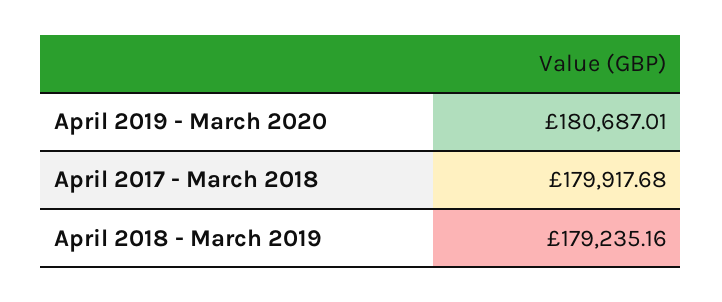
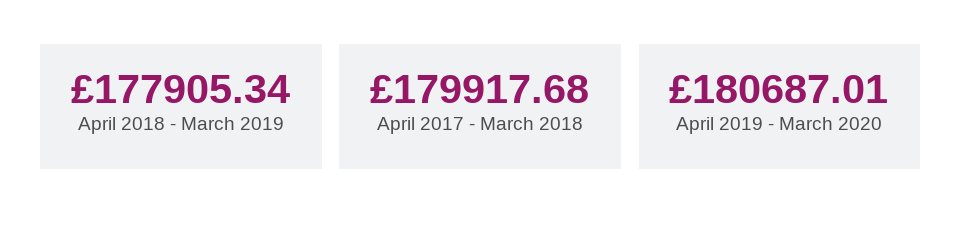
  {
    "April 2019 - March 2020": 180687.01,
    "April 2017 - March 2018": 179917.68,
-   "April 2018 - March 2019": 179235.16
+   "April 2018 - March 2019": 177905.34
  }

